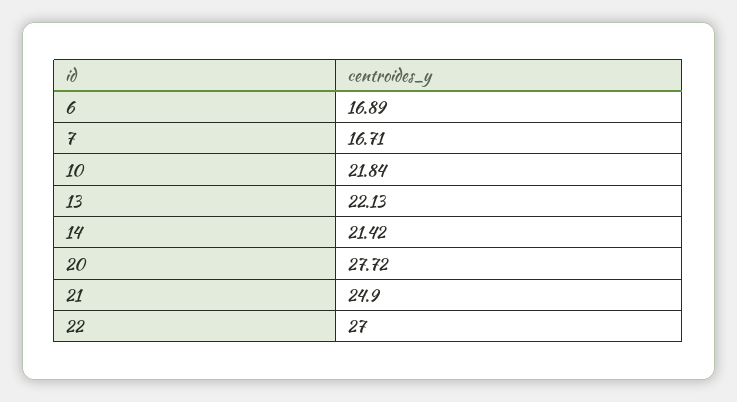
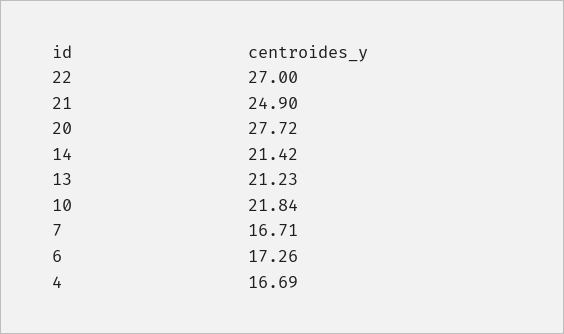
  {
-   "6": 16.89,
+   "6": 17.26,
    "7": 16.71,
    "10": 21.84,
-   "13": 22.13,
+   "13": 21.23,
    "14": 21.42,
    "20": 27.72,
    "21": 24.9,
-   "22": 27
+   "22": 27,
+   "4": 16.69
  }

